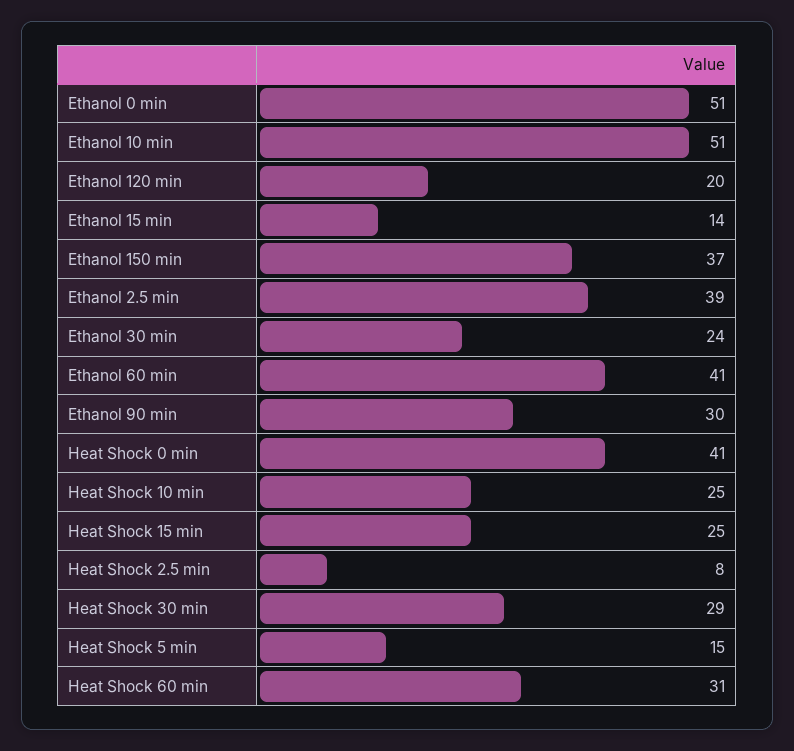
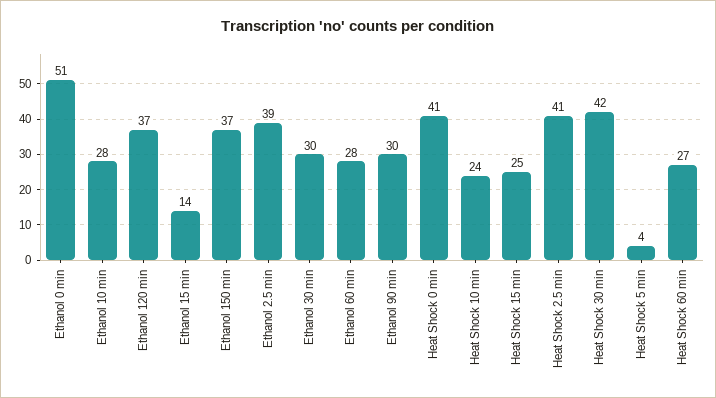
  {
    "Ethanol 0 min": 51,
-   "Ethanol 10 min": 51,
+   "Ethanol 10 min": 28,
-   "Ethanol 120 min": 20,
+   "Ethanol 120 min": 37,
    "Ethanol 15 min": 14,
    "Ethanol 150 min": 37,
    "Ethanol 2.5 min": 39,
-   "Ethanol 30 min": 24,
+   "Ethanol 30 min": 30,
-   "Ethanol 60 min": 41,
+   "Ethanol 60 min": 28,
    "Ethanol 90 min": 30,
    "Heat Shock 0 min": 41,
-   "Heat Shock 10 min": 25,
+   "Heat Shock 10 min": 24,
    "Heat Shock 15 min": 25,
-   "Heat Shock 2.5 min": 8,
+   "Heat Shock 2.5 min": 41,
-   "Heat Shock 30 min": 29,
+   "Heat Shock 30 min": 42,
-   "Heat Shock 5 min": 15,
+   "Heat Shock 5 min": 4,
-   "Heat Shock 60 min": 31
+   "Heat Shock 60 min": 27
  }

